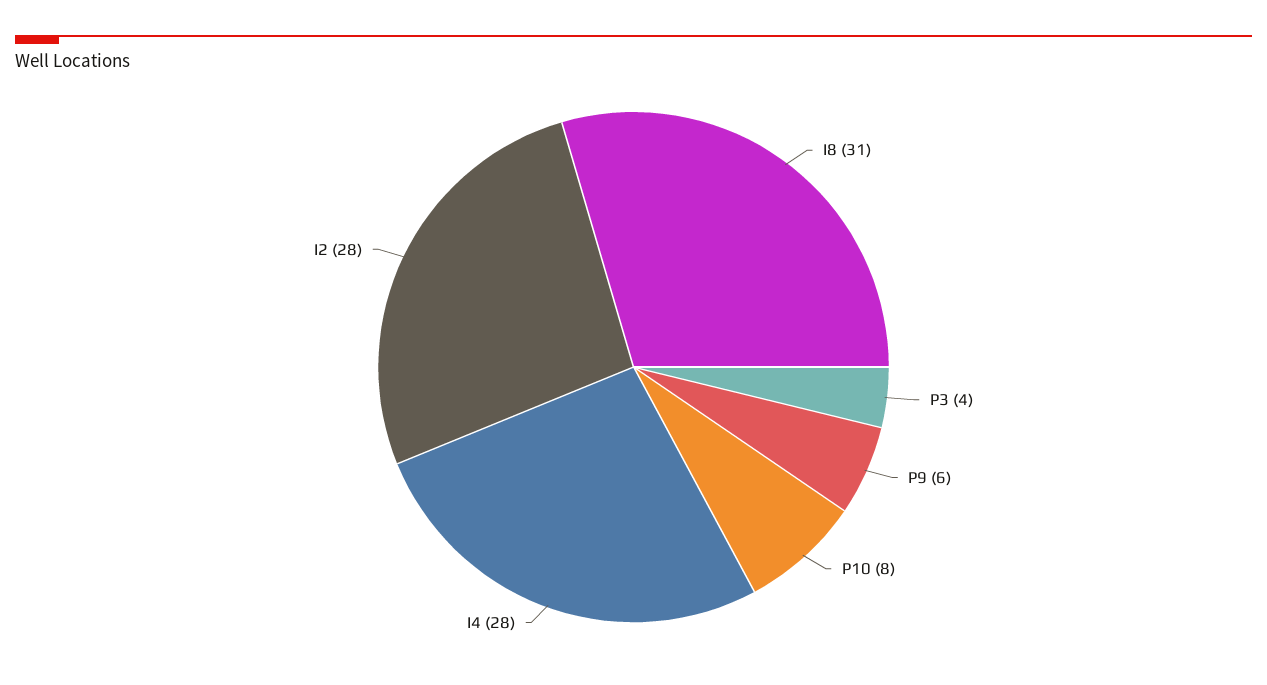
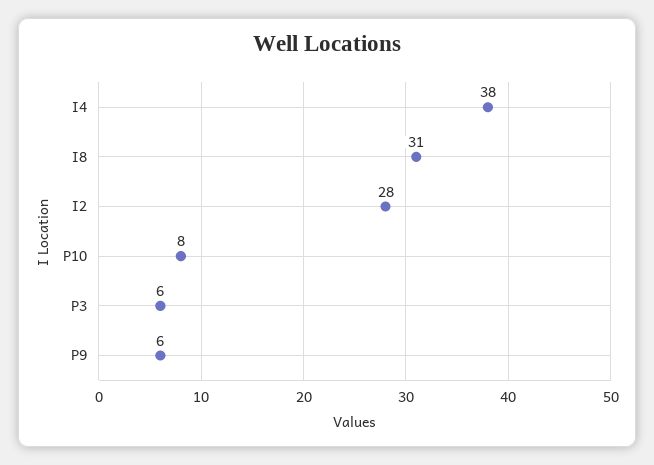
  {
    "I8": 31,
-   "P3": 4,
+   "P3": 6,
    "P9": 6,
    "P10": 8,
-   "I4": 28,
+   "I4": 38,
    "I2": 28
  }

